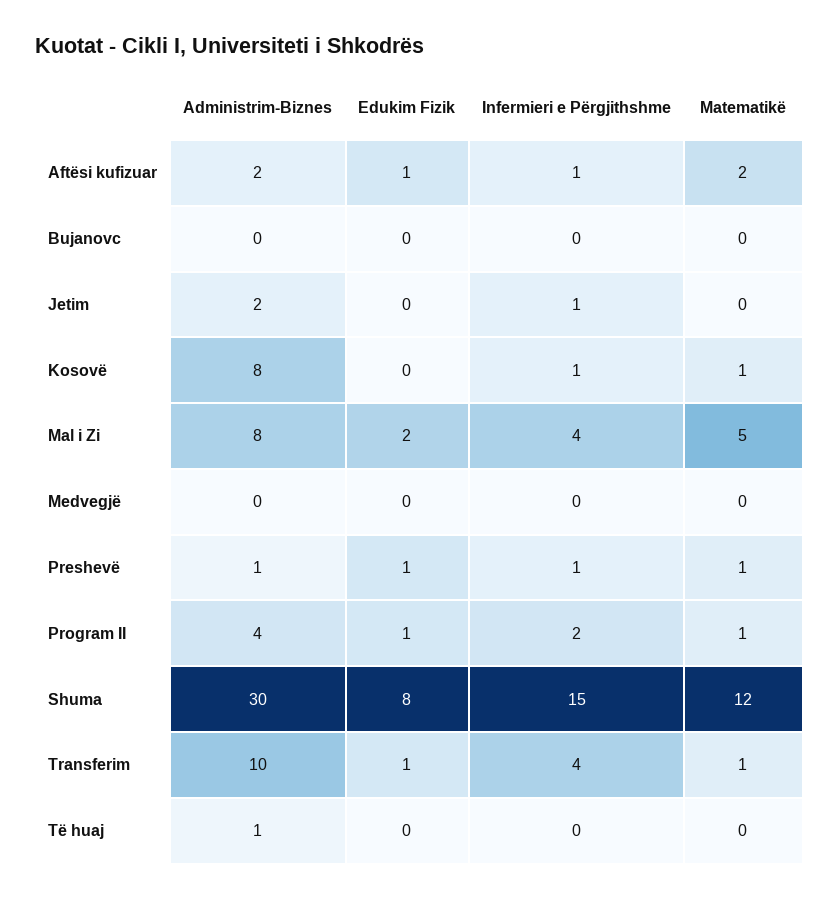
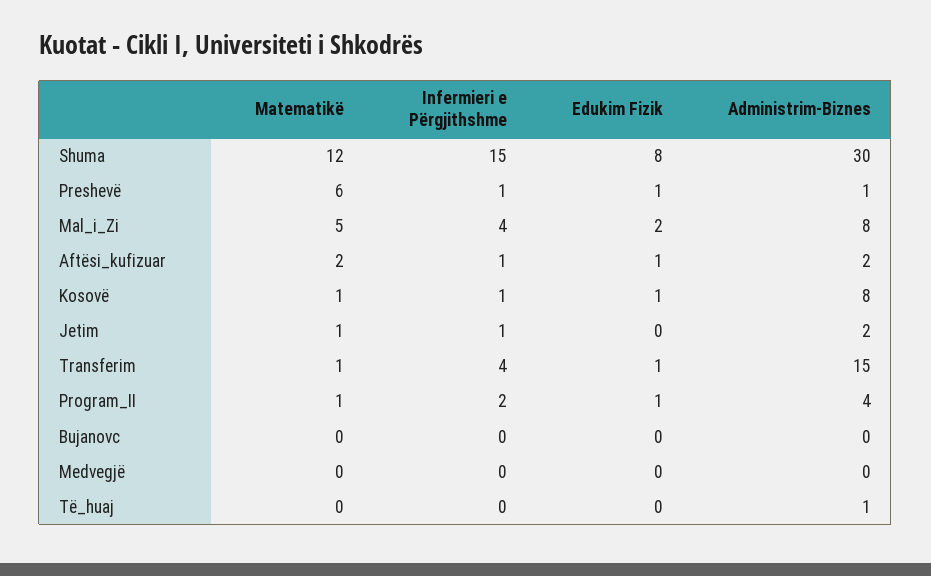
  {
    "Administrim-Biznes": {
      "Aftësi kufizuar": 2,
      "Bujanovc": 0,
      "Jetim": 2,
      "Kosovë": 8,
      "Mal i Zi": 8,
      "Medvegjë": 0,
      "Preshevë": 1,
      "Program II": 4,
      "Shuma": 30,
-     "Transferim": 10,
+     "Transferim": 15,
      "Të huaj": 1
    },
    "Edukim Fizik": {
      "Aftësi kufizuar": 1,
      "Bujanovc": 0,
      "Jetim": 0,
-     "Kosovë": 0,
+     "Kosovë": 1,
      "Mal i Zi": 2,
      "Medvegjë": 0,
      "Preshevë": 1,
      "Program II": 1,
      "Shuma": 8,
      "Transferim": 1,
      "Të huaj": 0
    },
    "Infermieri e Përgjithshme": {
      "Aftësi kufizuar": 1,
      "Bujanovc": 0,
      "Jetim": 1,
      "Kosovë": 1,
      "Mal i Zi": 4,
      "Medvegjë": 0,
      "Preshevë": 1,
      "Program II": 2,
      "Shuma": 15,
      "Transferim": 4,
      "Të huaj": 0
    },
    "Matematikë": {
      "Aftësi kufizuar": 2,
      "Bujanovc": 0,
-     "Jetim": 0,
+     "Jetim": 1,
      "Kosovë": 1,
      "Mal i Zi": 5,
      "Medvegjë": 0,
-     "Preshevë": 1,
+     "Preshevë": 6,
      "Program II": 1,
      "Shuma": 12,
      "Transferim": 1,
      "Të huaj": 0
    }
  }

